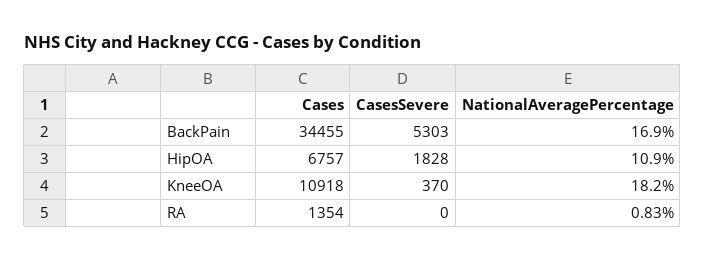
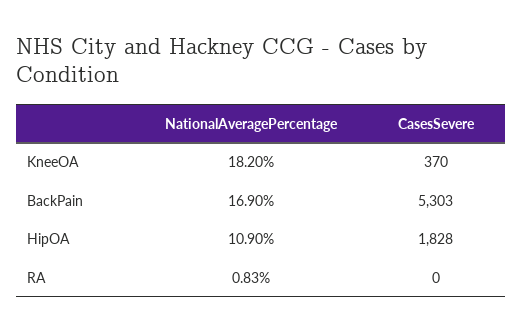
  {
-   "Cases": {
-     "BackPain": 34455,
-     "HipOA": 6757,
-     "KneeOA": 10918,
-     "RA": 1354
-   },
    "CasesSevere": {
      "BackPain": 5303,
      "HipOA": 1828,
      "KneeOA": 370,
      "RA": 0
    },
    "NationalAveragePercentage": {
      "BackPain": 16.9,
      "HipOA": 10.9,
      "KneeOA": 18.2,
      "RA": 0.83
    }
  }

